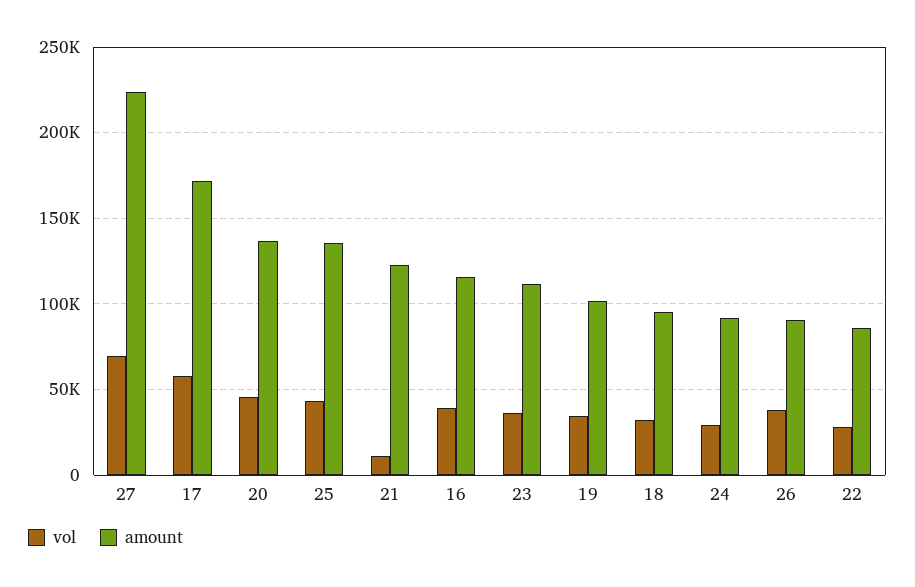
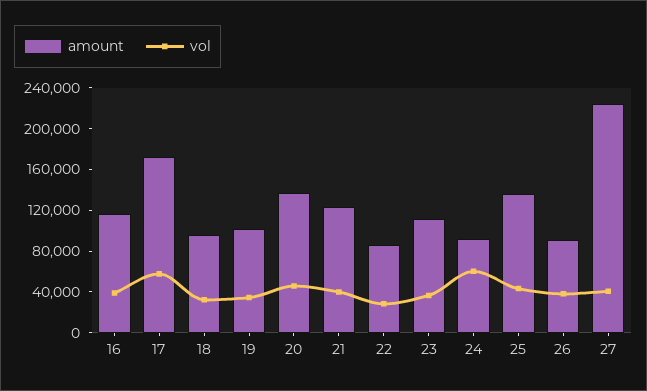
  {
    "vol": {
-     "27": 70000,
+     "27": 40000,
      "17": 60000,
      "20": 45000,
      "25": 45000,
-     "21": 10000,
+     "21": 40000,
      "16": 40000,
      "23": 35000,
      "19": 35000,
      "18": 30000,
-     "24": 30000,
+     "24": 60000,
      "26": 40000,
      "22": 30000
    },
    "amount": {
      "27": 225000,
      "17": 170000,
      "20": 135000,
      "25": 135000,
      "21": 125000,
      "16": 115000,
      "23": 110000,
      "19": 100000,
      "18": 95000,
      "24": 90000,
      "26": 90000,
      "22": 85000
    }
  }

